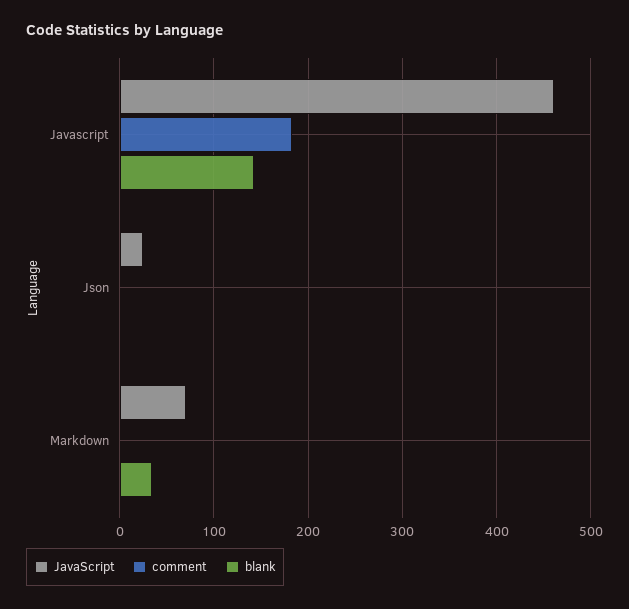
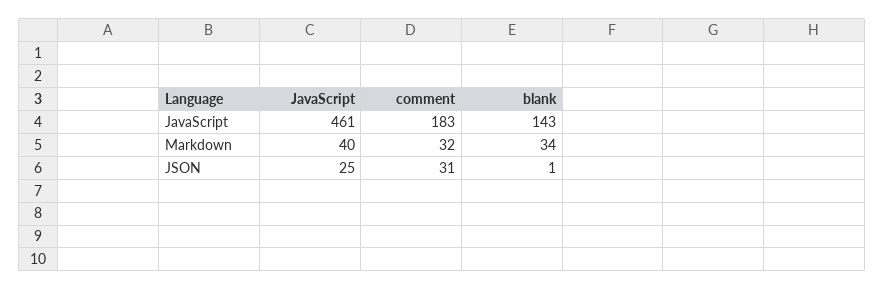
  {
    "JavaScript": {
      "Javascript": 461,
      "Json": 25,
-     "Markdown": 70
+     "Markdown": 40
    },
    "comment": {
      "Javascript": 183,
-     "Json": 0,
+     "Json": 31,
-     "Markdown": 0
+     "Markdown": 32
    },
    "blank": {
      "Javascript": 143,
      "Json": 1,
      "Markdown": 34
    }
  }

